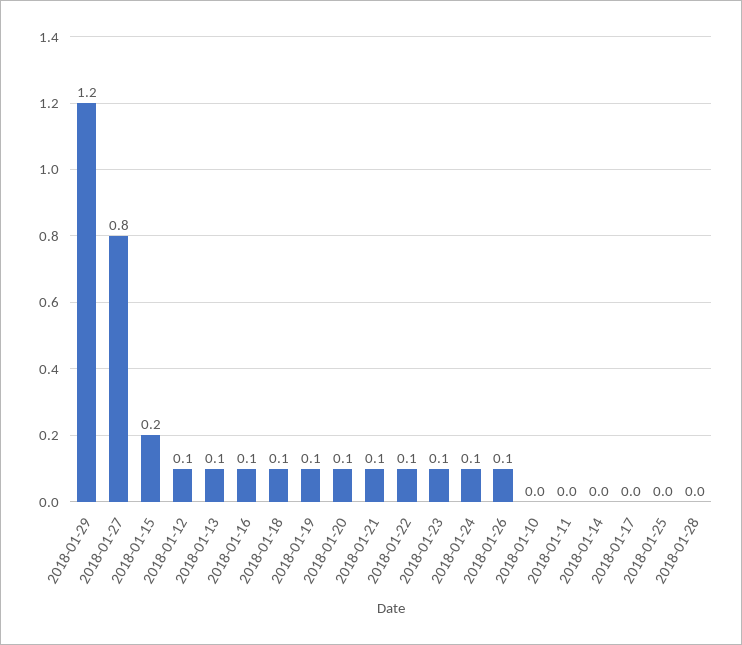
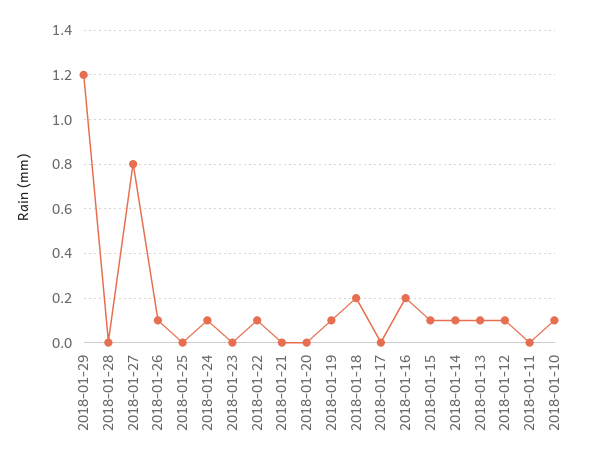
  {
    "2018-01-29": 1.2,
    "2018-01-27": 0.8,
-   "2018-01-15": 0.2,
+   "2018-01-15": 0.1,
    "2018-01-12": 0.1,
    "2018-01-13": 0.1,
-   "2018-01-16": 0.1,
+   "2018-01-16": 0.2,
-   "2018-01-18": 0.1,
+   "2018-01-18": 0.2,
    "2018-01-19": 0.1,
-   "2018-01-20": 0.1,
+   "2018-01-20": 0,
-   "2018-01-21": 0.1,
+   "2018-01-21": 0,
    "2018-01-22": 0.1,
-   "2018-01-23": 0.1,
+   "2018-01-23": 0,
    "2018-01-24": 0.1,
    "2018-01-26": 0.1,
-   "2018-01-10": 0,
+   "2018-01-10": 0.1,
    "2018-01-11": 0,
-   "2018-01-14": 0,
+   "2018-01-14": 0.1,
    "2018-01-17": 0,
    "2018-01-25": 0,
    "2018-01-28": 0
  }

